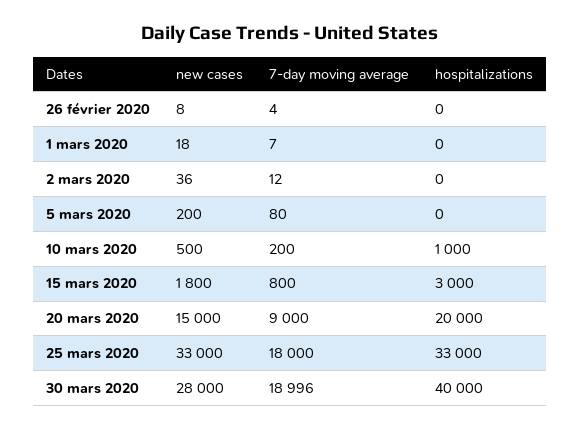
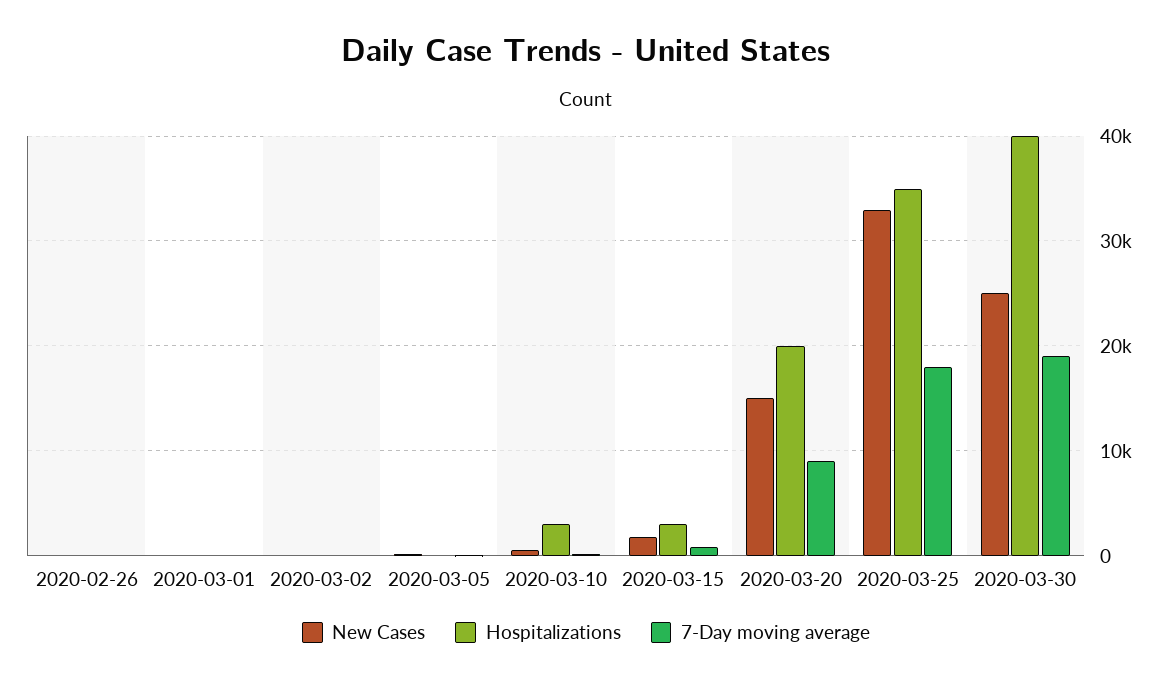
  {
    "new cases": {
      "26 février 2020": 8,
      "1 mars 2020": 18,
      "2 mars 2020": 36,
      "5 mars 2020": 200,
      "10 mars 2020": 500,
      "15 mars 2020": 1800,
      "20 mars 2020": 15000,
      "25 mars 2020": 33000,
-     "30 mars 2020": 28000
+     "30 mars 2020": 25000
    },
    "7-day moving average": {
      "26 février 2020": 4,
      "1 mars 2020": 7,
      "2 mars 2020": 12,
      "5 mars 2020": 80,
      "10 mars 2020": 200,
      "15 mars 2020": 800,
      "20 mars 2020": 9000,
      "25 mars 2020": 18000,
      "30 mars 2020": 18996
    },
    "hospitalizations": {
      "26 février 2020": 0,
      "1 mars 2020": 0,
      "2 mars 2020": 0,
      "5 mars 2020": 0,
-     "10 mars 2020": 1000,
+     "10 mars 2020": 3000,
      "15 mars 2020": 3000,
      "20 mars 2020": 20000,
-     "25 mars 2020": 33000,
+     "25 mars 2020": 35000,
      "30 mars 2020": 40000
    }
  }

